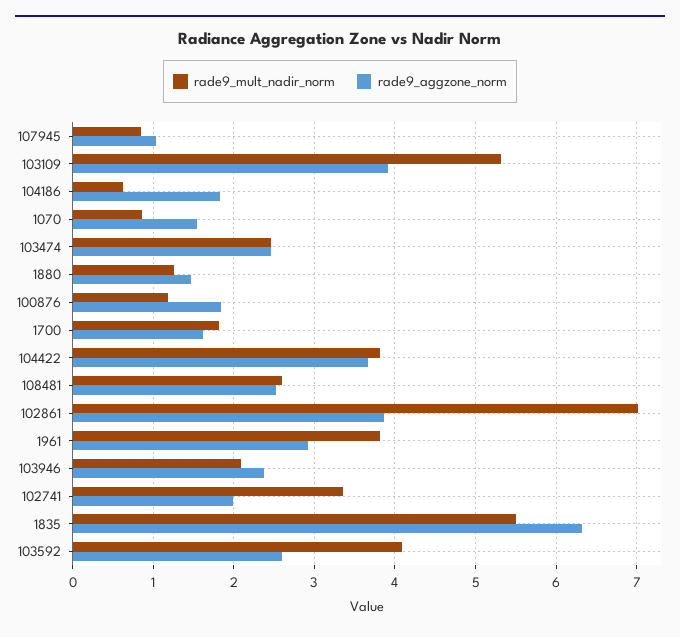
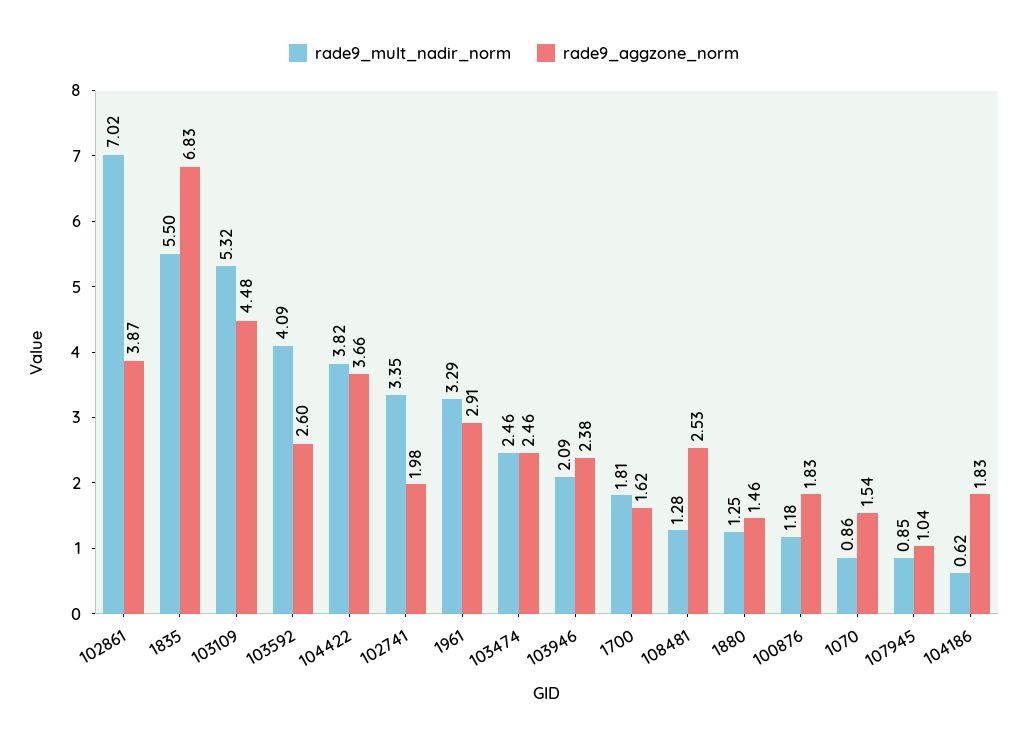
  {
    "rade9_mult_nadir_norm": {
      "107945": 0.85,
      "103109": 5.32,
      "104186": 0.62,
      "1070": 0.86,
      "103474": 2.46,
      "1880": 1.25,
      "100876": 1.18,
      "1700": 1.81,
      "104422": 3.82,
-     "108481": 2.6,
+     "108481": 1.28,
      "102861": 7.02,
-     "1961": 3.8,
+     "1961": 3.29,
      "103946": 2.09,
      "102741": 3.35,
      "1835": 5.5,
      "103592": 4.09
    },
    "rade9_aggzone_norm": {
      "107945": 1.04,
-     "103109": 3.9,
+     "103109": 4.48,
      "104186": 1.83,
      "1070": 1.54,
      "103474": 2.46,
      "1880": 1.46,
      "100876": 1.83,
      "1700": 1.62,
      "104422": 3.66,
      "108481": 2.53,
      "102861": 3.87,
      "1961": 2.91,
      "103946": 2.38,
      "102741": 1.98,
-     "1835": 6.3,
+     "1835": 6.83,
      "103592": 2.6
    }
  }

